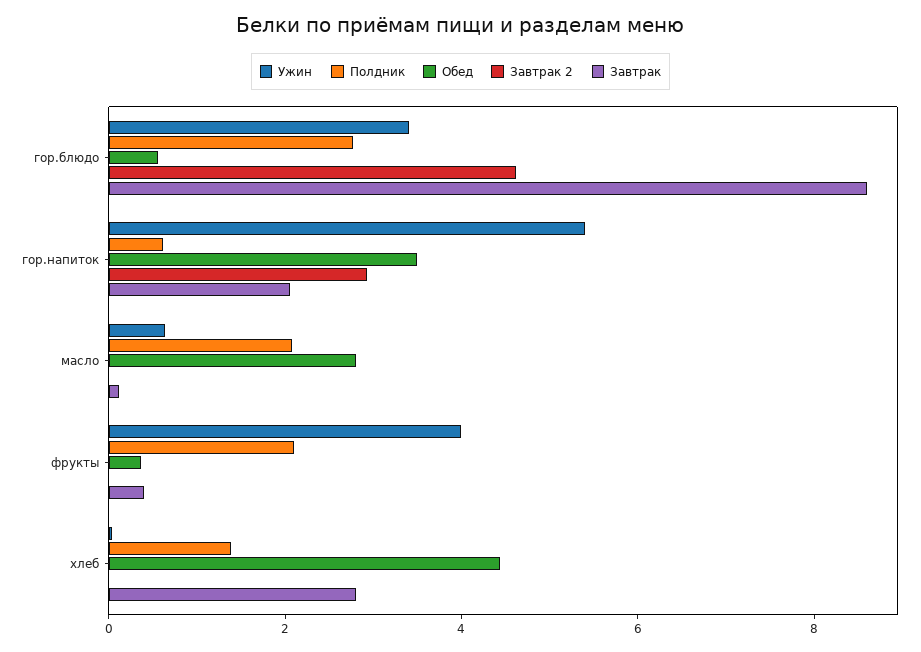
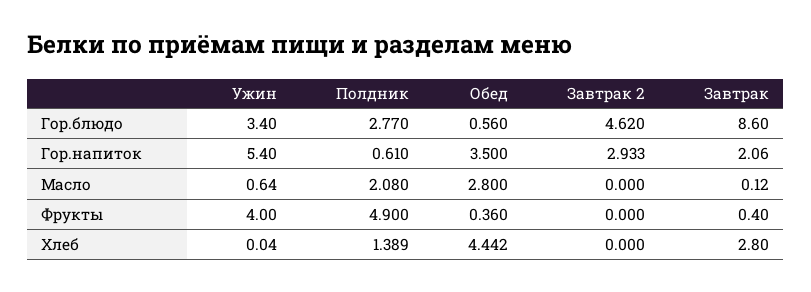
  {
    "Ужин": {
      "гор.блюдо": 3.4,
      "гор.напиток": 5.4,
      "масло": 0.64,
      "фрукты": 4,
      "хлеб": 0.04
    },
    "Полдник": {
      "гор.блюдо": 2.77,
      "гор.напиток": 0.61,
      "масло": 2.08,
-     "фрукты": 2,
+     "фрукты": 4.9,
      "хлеб": 1.389
    },
    "Обед": {
      "гор.блюдо": 0.56,
      "гор.напиток": 3.5,
      "масло": 2.8,
      "фрукты": 0.36,
      "хлеб": 4.442
    },
    "Завтрак 2": {
      "гор.блюдо": 4.62,
      "гор.напиток": 2.933,
      "масло": 0,
      "фрукты": 0,
      "хлеб": 0
    },
    "Завтрак": {
      "гор.блюдо": 8.6,
      "гор.напиток": 2.06,
      "масло": 0.12,
      "фрукты": 0.4,
      "хлеб": 2.8
    }
  }

